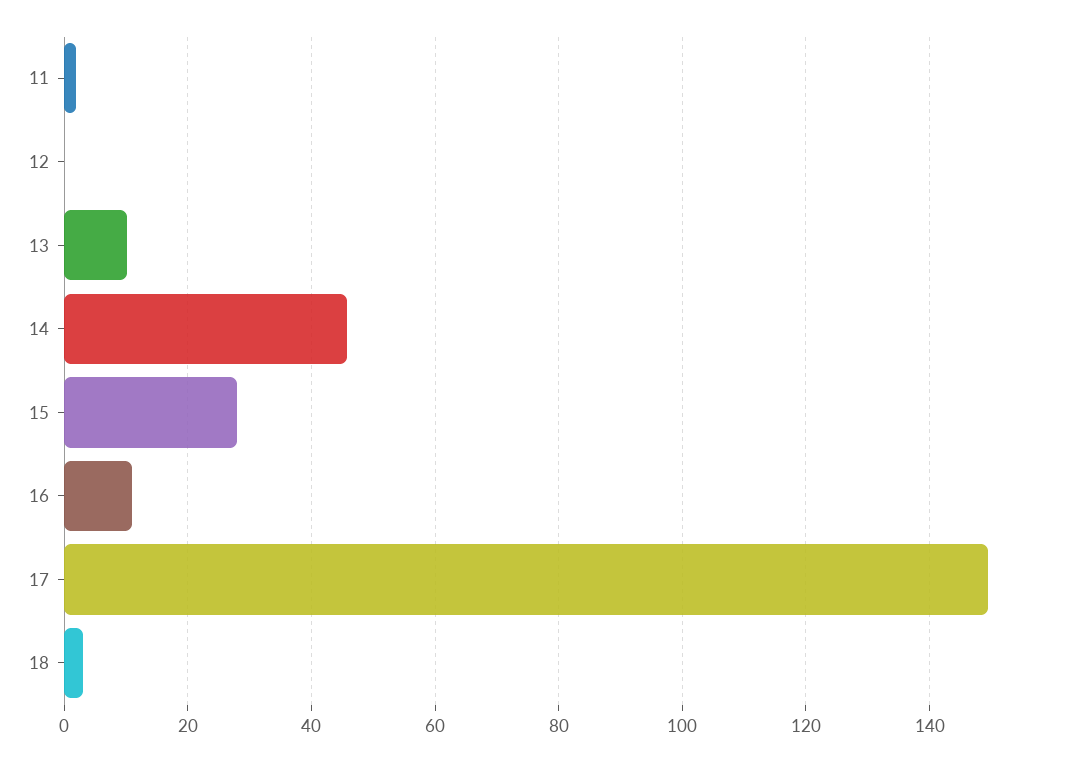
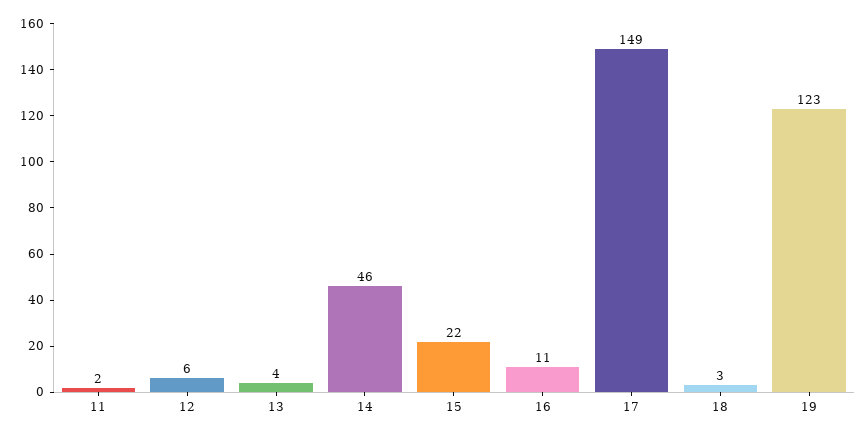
  {
    "11": 2,
-   "12": 0,
+   "12": 6,
-   "13": 10,
+   "13": 4,
    "14": 46,
-   "15": 28,
+   "15": 22,
    "16": 11,
    "17": 149,
-   "18": 3
+   "18": 3,
+   "19": 123
  }

